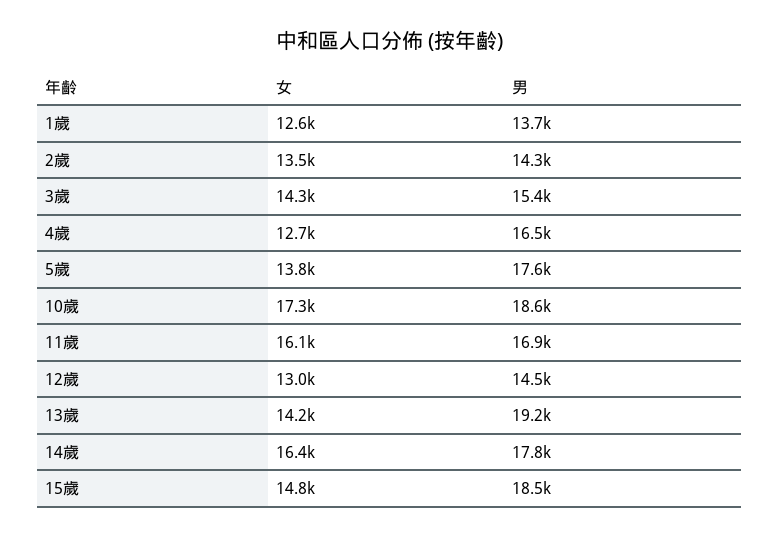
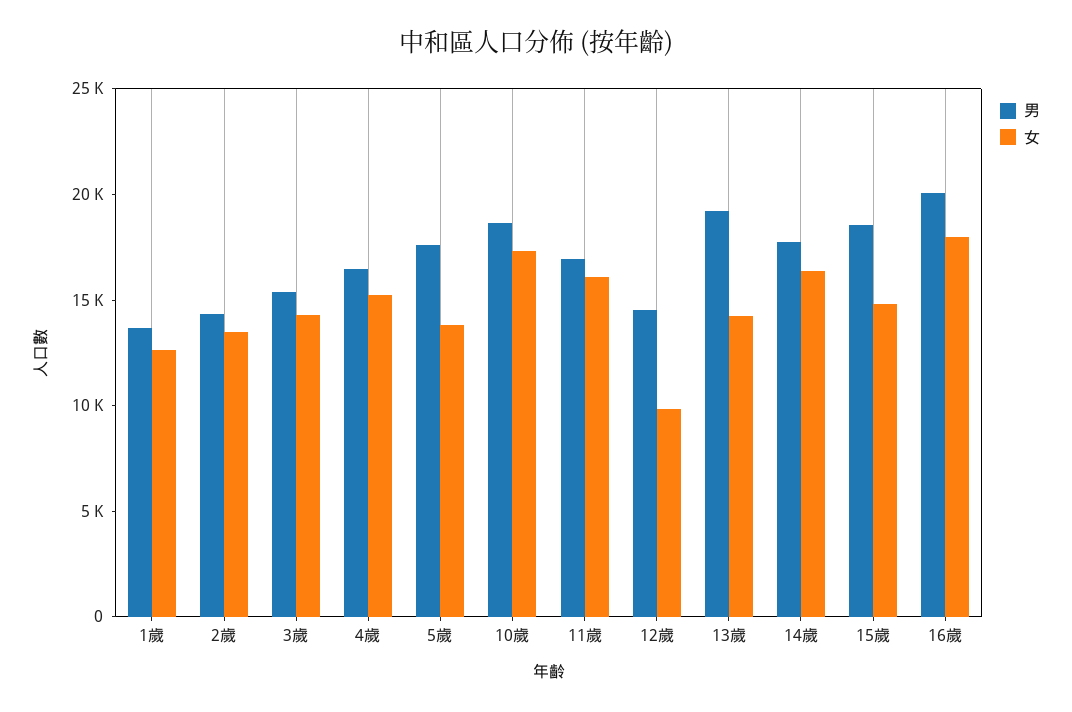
  {
    "女": {
      "1歲": 12600,
      "2歲": 13500,
      "3歲": 14300,
-     "4歲": 12700,
+     "4歲": 15000,
      "5歲": 13800,
      "10歲": 17300,
      "11歲": 16100,
-     "12歲": 13000,
+     "12歲": 10000,
      "13歲": 14200,
      "14歲": 16400,
-     "15歲": 14800
+     "15歲": 14800,
+     "16歲": 18000
    },
    "男": {
      "1歲": 13700,
      "2歲": 14300,
      "3歲": 15400,
      "4歲": 16500,
      "5歲": 17600,
      "10歲": 18600,
      "11歲": 16900,
      "12歲": 14500,
      "13歲": 19200,
      "14歲": 17800,
-     "15歲": 18500
+     "15歲": 18500,
+     "16歲": 20000
    }
  }

